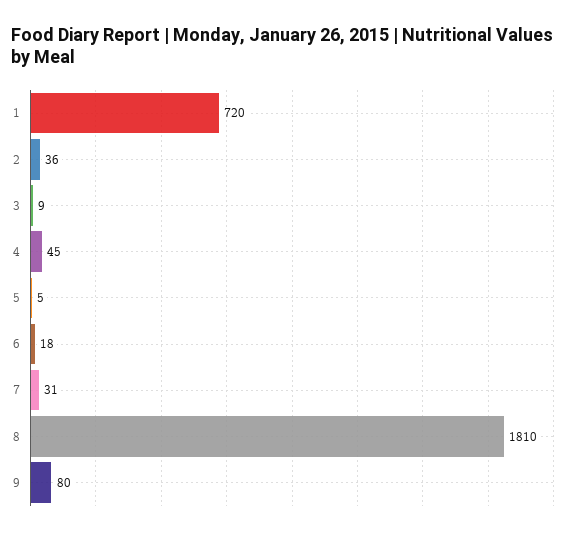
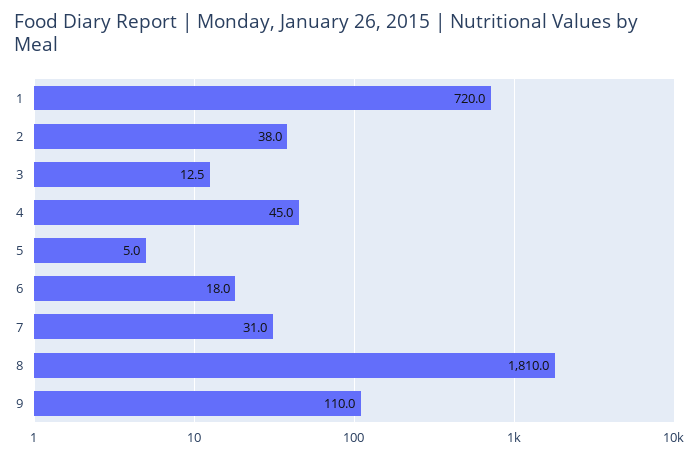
  {
    "1": 720,
-   "2": 36,
+   "2": 38,
-   "3": 9,
+   "3": 12.5,
    "4": 45,
    "5": 5,
    "6": 18,
    "7": 31,
    "8": 1810,
-   "9": 80
+   "9": 110
  }

